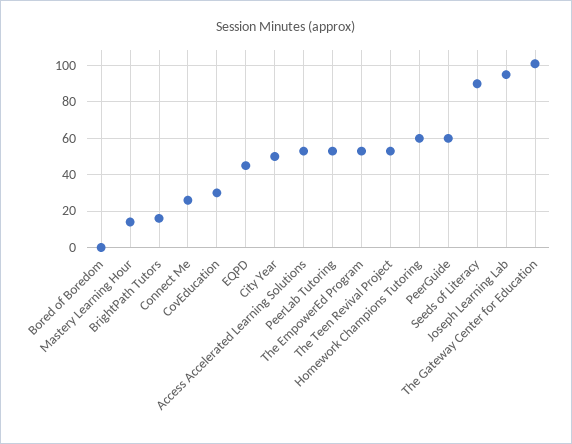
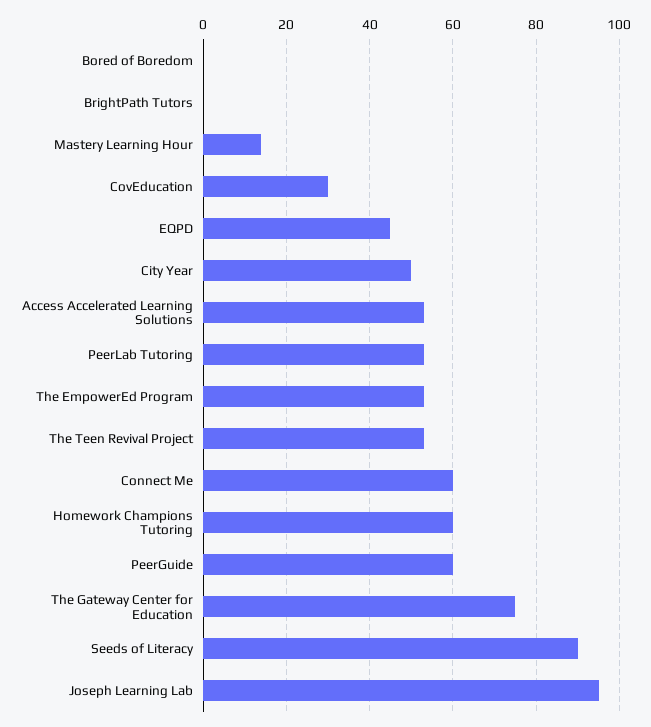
  {
    "Bored of Boredom": 0,
    "Mastery Learning Hour": 15,
-   "BrightPath Tutors": 15,
+   "BrightPath Tutors": 0,
-   "Connect Me": 25,
+   "Connect Me": 60,
    "CovEducation": 30,
    "EQPD": 45,
    "City Year": 50,
    "Access Accelerated Learning Solutions": 55,
    "PeerLab Tutoring": 55,
    "The EmpowerEd Program": 55,
    "The Teen Revival Project": 55,
    "Homework Champions Tutoring": 60,
    "PeerGuide": 60,
    "Seeds of Literacy": 90,
    "Joseph Learning Lab": 95,
-   "The Gateway Center for Education": 100
+   "The Gateway Center for Education": 75
  }

